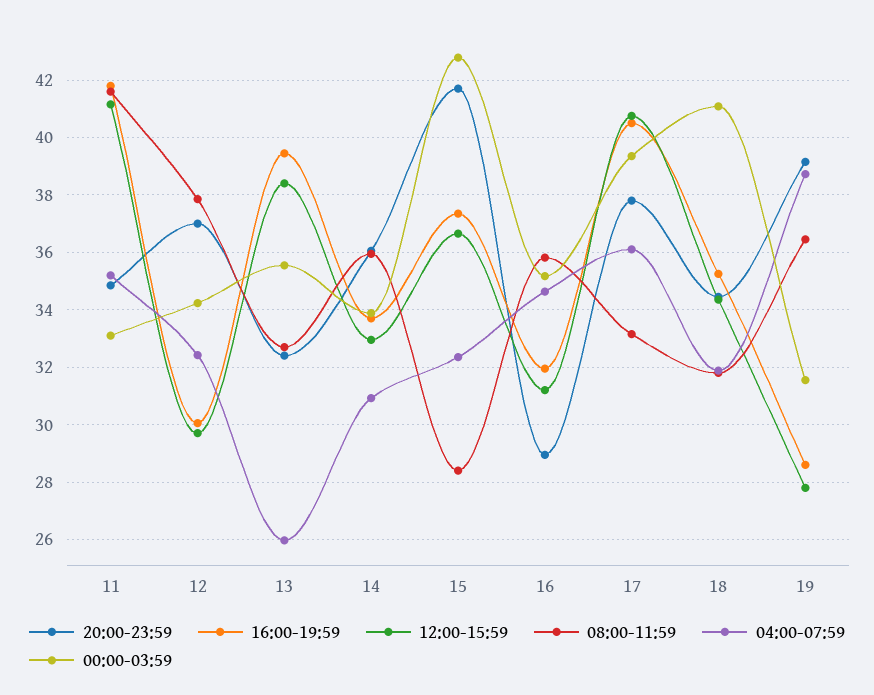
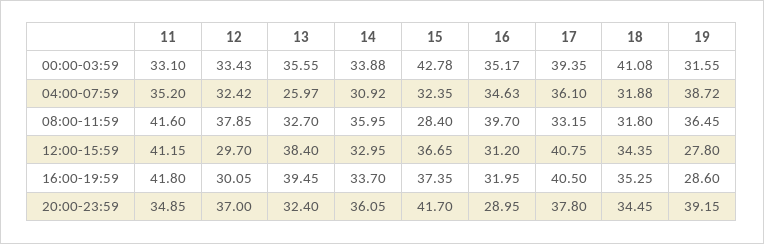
  {
    "20:00-23:59": {
      "11": 34.85,
      "12": 37,
      "13": 32.4,
      "14": 36.05,
      "15": 41.7,
      "16": 28.95,
      "17": 37.8,
      "18": 34.45,
      "19": 39.15
    },
    "16:00-19:59": {
      "11": 41.8,
      "12": 30.05,
      "13": 39.45,
      "14": 33.7,
      "15": 37.35,
      "16": 31.95,
      "17": 40.5,
      "18": 35.25,
      "19": 28.6
    },
    "12:00-15:59": {
      "11": 41.15,
      "12": 29.7,
      "13": 38.4,
      "14": 32.95,
      "15": 36.65,
      "16": 31.2,
      "17": 40.75,
      "18": 34.35,
      "19": 27.8
    },
    "08:00-11:59": {
      "11": 41.6,
      "12": 37.85,
      "13": 32.7,
      "14": 35.95,
      "15": 28.4,
-     "16": 35.75,
+     "16": 39.7,
      "17": 33.15,
      "18": 31.8,
      "19": 36.45
    },
    "04:00-07:59": {
      "11": 35.2,
      "12": 32.42,
      "13": 25.97,
      "14": 30.92,
      "15": 32.35,
      "16": 34.63,
      "17": 36.1,
      "18": 31.88,
      "19": 38.72
    },
    "00:00-03:59": {
      "11": 33.1,
-     "12": 34.25,
+     "12": 33.43,
      "13": 35.55,
      "14": 33.88,
      "15": 42.78,
      "16": 35.17,
      "17": 39.35,
      "18": 41.08,
      "19": 31.55
    }
  }

